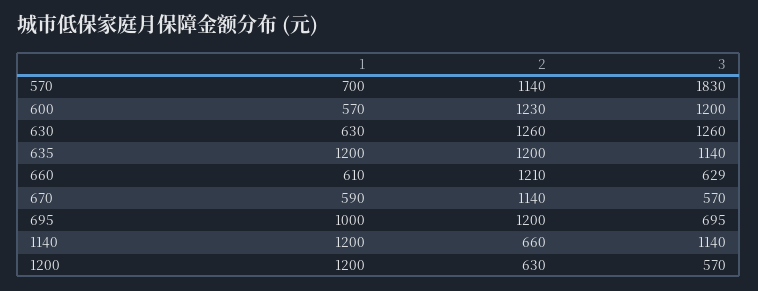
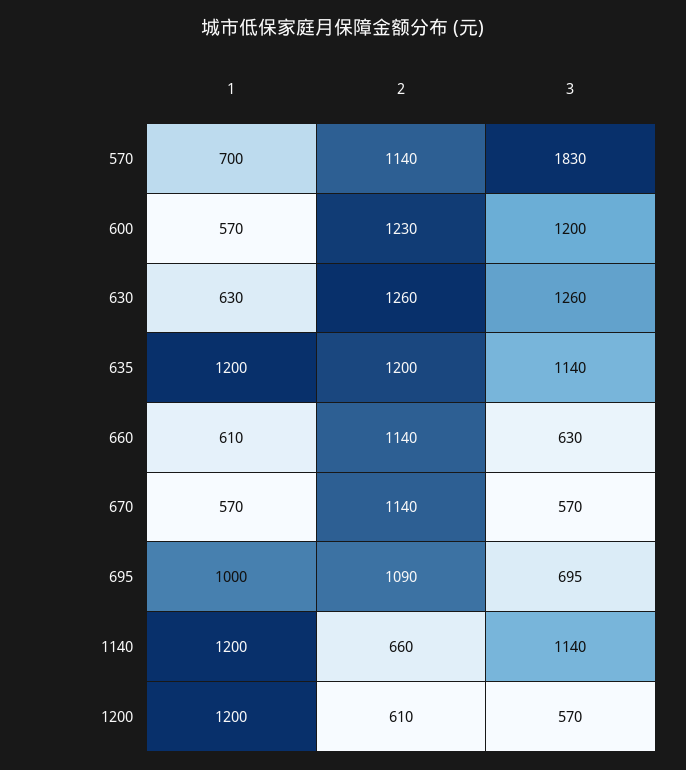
  {
    "1": {
      "570": 700,
      "600": 570,
      "630": 630,
      "635": 1200,
      "660": 610,
-     "670": 590,
+     "670": 570,
      "695": 1000,
      "1140": 1200,
      "1200": 1200
    },
    "2": {
      "570": 1140,
      "600": 1230,
      "630": 1260,
      "635": 1200,
-     "660": 1210,
+     "660": 1140,
      "670": 1140,
-     "695": 1200,
+     "695": 1090,
      "1140": 660,
-     "1200": 630
+     "1200": 610
    },
    "3": {
      "570": 1830,
      "600": 1200,
      "630": 1260,
      "635": 1140,
-     "660": 629,
+     "660": 630,
      "670": 570,
      "695": 695,
      "1140": 1140,
      "1200": 570
    }
  }

